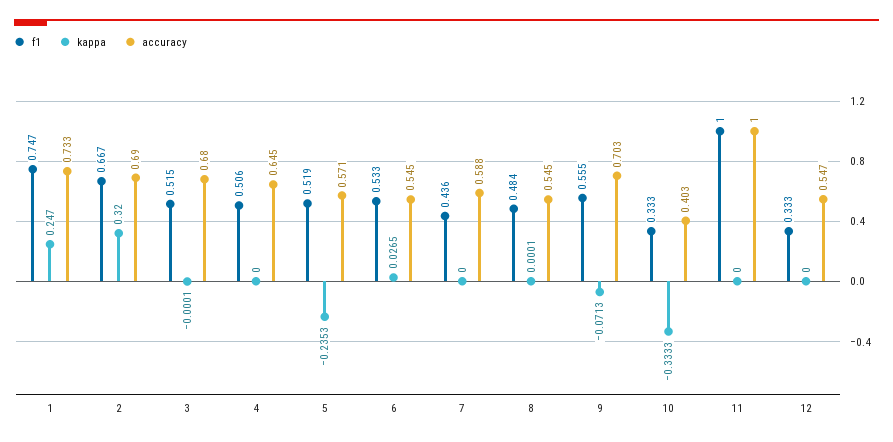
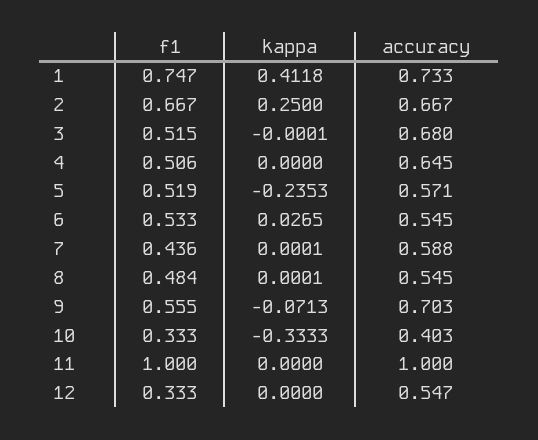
  {
    "f1": {
      "1": 0.747,
      "2": 0.667,
      "3": 0.515,
      "4": 0.506,
      "5": 0.519,
      "6": 0.533,
      "7": 0.436,
      "8": 0.484,
      "9": 0.555,
      "10": 0.333,
      "11": 1,
      "12": 0.333
    },
    "kappa": {
-     "1": 0.247,
+     "1": 0.4118,
-     "2": 0.32,
+     "2": 0.25,
      "3": -0.0001,
      "4": 0,
      "5": -0.2353,
      "6": 0.0265,
-     "7": 0,
+     "7": 0.0001,
      "8": 0.0001,
      "9": -0.0713,
      "10": -0.3333,
      "11": 0,
      "12": 0
    },
    "accuracy": {
      "1": 0.733,
-     "2": 0.69,
+     "2": 0.667,
      "3": 0.68,
      "4": 0.645,
      "5": 0.571,
      "6": 0.545,
      "7": 0.588,
      "8": 0.545,
      "9": 0.703,
      "10": 0.403,
      "11": 1,
      "12": 0.547
    }
  }

